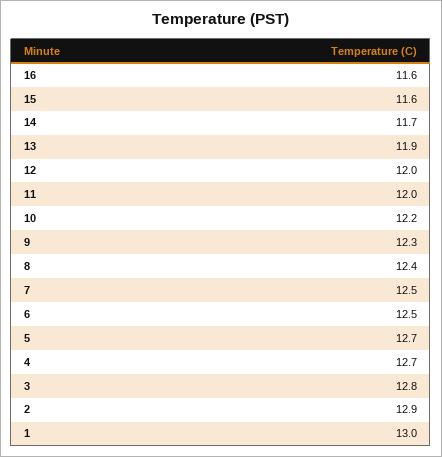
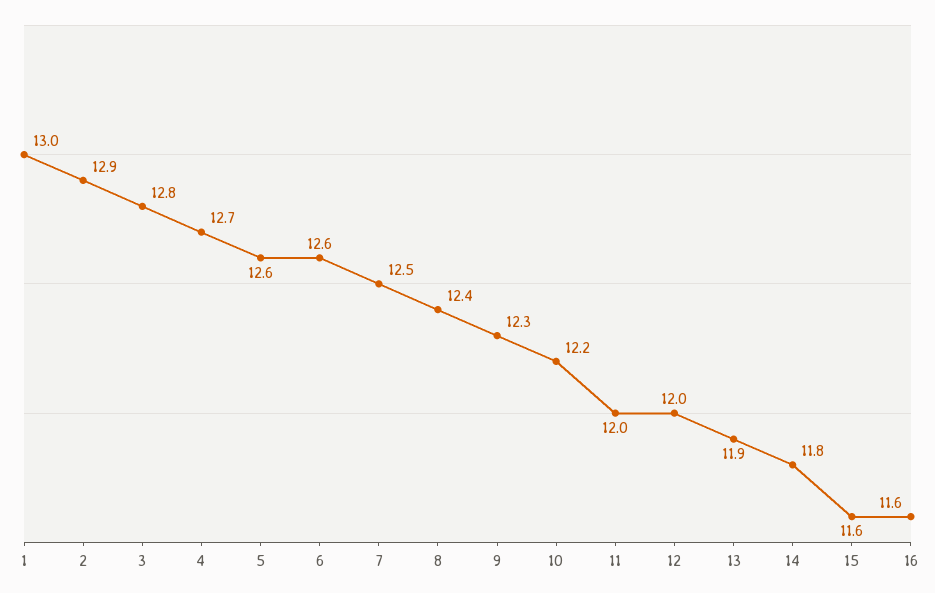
  {
    "16": 11.6,
    "15": 11.6,
-   "14": 11.7,
+   "14": 11.8,
    "13": 11.9,
    "12": 12,
    "11": 12,
    "10": 12.2,
    "9": 12.3,
    "8": 12.4,
    "7": 12.5,
-   "6": 12.5,
+   "6": 12.6,
-   "5": 12.7,
+   "5": 12.6,
    "4": 12.7,
    "3": 12.8,
    "2": 12.9,
    "1": 13
  }

